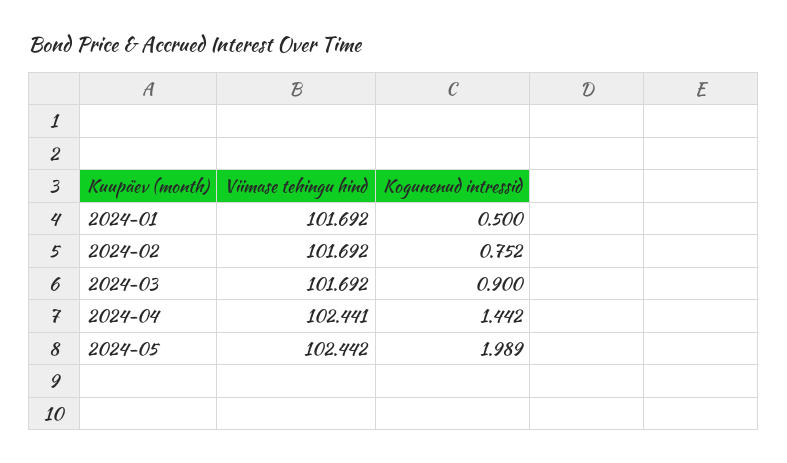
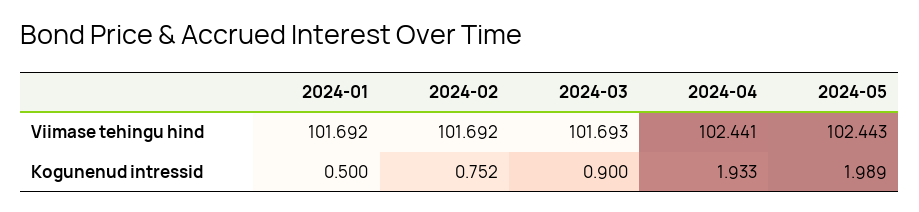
  {
    "Viimase tehingu hind": {
      "2024-01": 101.692,
      "2024-02": 101.692,
-     "2024-03": 101.692,
+     "2024-03": 101.693,
      "2024-04": 102.441,
-     "2024-05": 102.442
+     "2024-05": 102.443
    },
    "Kogunenud intressid": {
      "2024-01": 0.5,
      "2024-02": 0.752,
      "2024-03": 0.9,
-     "2024-04": 1.442,
+     "2024-04": 1.933,
      "2024-05": 1.989
    }
  }

